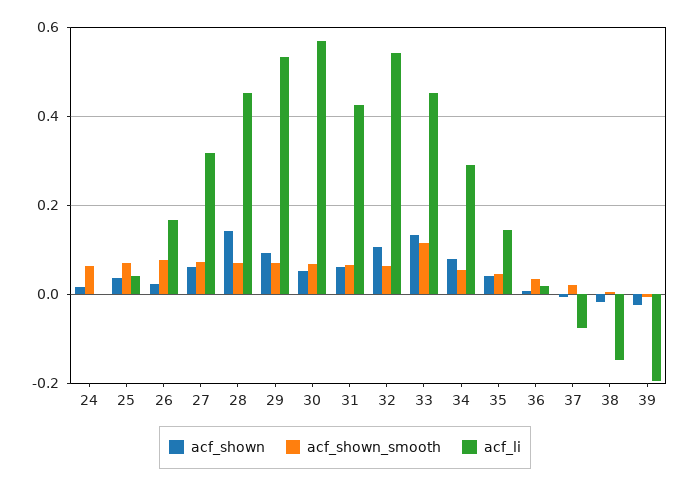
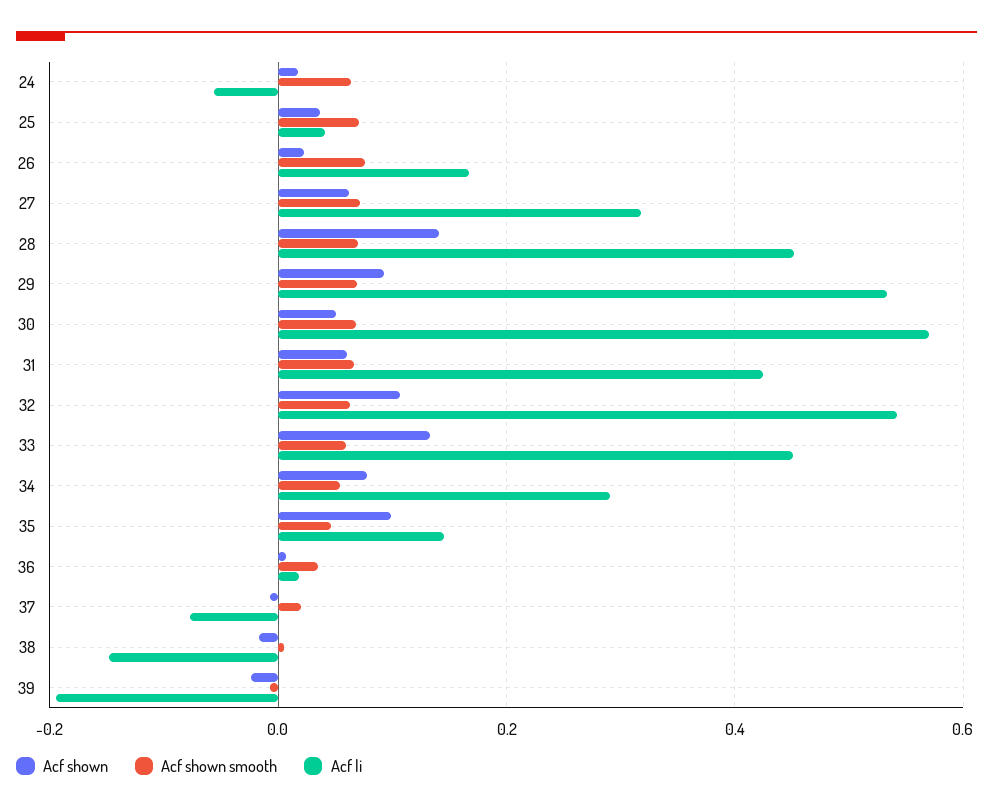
  {
    "acf_shown": {
      "24": 0.02,
      "25": 0.04,
      "26": 0.02,
      "27": 0.06,
      "28": 0.14,
      "29": 0.1,
      "30": 0.06,
      "31": 0.06,
      "32": 0.1,
      "33": 0.14,
      "34": 0.08,
-     "35": 0.04,
+     "35": 0.1,
      "36": 0,
      "37": 0,
      "38": -0.02,
      "39": -0.02
    },
    "acf_shown_smooth": {
      "24": 0.06,
      "25": 0.08,
      "26": 0.08,
      "27": 0.08,
      "28": 0.08,
      "29": 0.06,
      "30": 0.06,
      "31": 0.06,
      "32": 0.06,
-     "33": 0.12,
+     "33": 0.06,
      "34": 0.06,
      "35": 0.04,
      "36": 0.04,
      "37": 0.02,
      "38": 0,
      "39": 0
    },
    "acf_li": {
-     "24": 0,
+     "24": -0.06,
      "25": 0.04,
      "26": 0.16,
      "27": 0.32,
      "28": 0.46,
      "29": 0.54,
      "30": 0.58,
      "31": 0.42,
      "32": 0.54,
      "33": 0.46,
      "34": 0.3,
      "35": 0.14,
      "36": 0.02,
      "37": -0.08,
      "38": -0.14,
      "39": -0.2
    }
  }

